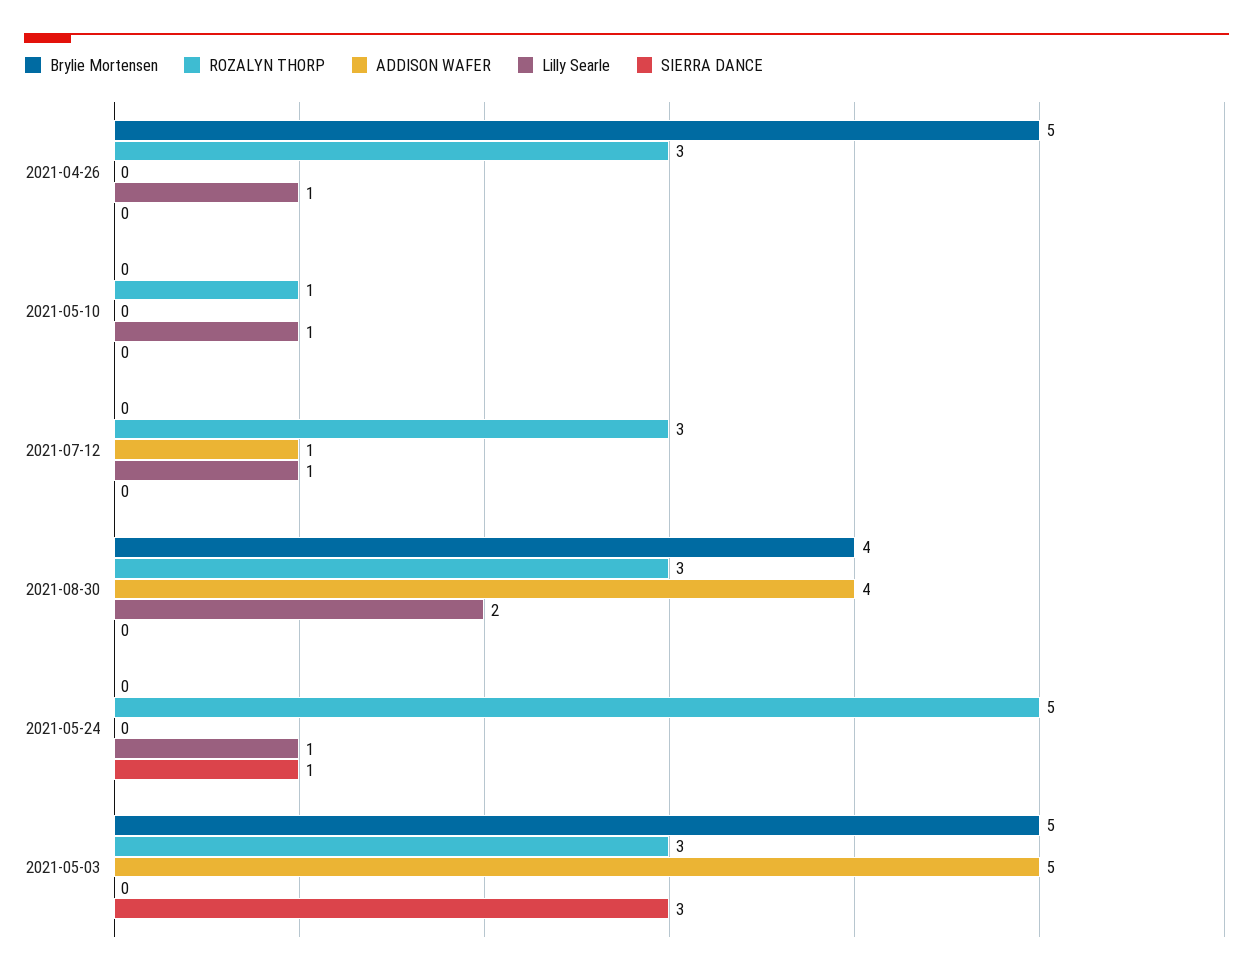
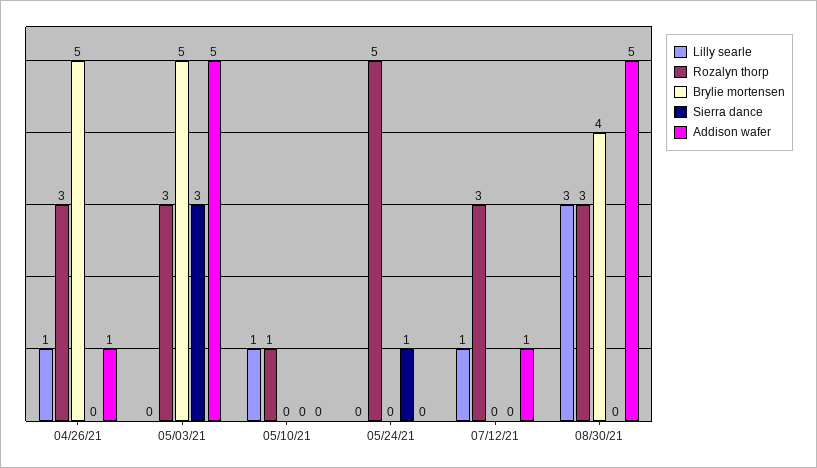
  {
    "Brylie Mortensen": {
      "2021-04-26": 5,
      "2021-05-10": 0,
      "2021-07-12": 0,
      "2021-08-30": 4,
      "2021-05-24": 0,
      "2021-05-03": 5
    },
    "ROZALYN THORP": {
      "2021-04-26": 3,
      "2021-05-10": 1,
      "2021-07-12": 3,
      "2021-08-30": 3,
      "2021-05-24": 5,
      "2021-05-03": 3
    },
    "ADDISON WAFER": {
-     "2021-04-26": 0,
+     "2021-04-26": 1,
      "2021-05-10": 0,
      "2021-07-12": 1,
-     "2021-08-30": 4,
+     "2021-08-30": 5,
      "2021-05-24": 0,
      "2021-05-03": 5
    },
    "Lilly Searle": {
      "2021-04-26": 1,
      "2021-05-10": 1,
      "2021-07-12": 1,
-     "2021-08-30": 2,
+     "2021-08-30": 3,
-     "2021-05-24": 1,
+     "2021-05-24": 0,
      "2021-05-03": 0
    },
    "SIERRA DANCE": {
      "2021-04-26": 0,
      "2021-05-10": 0,
      "2021-07-12": 0,
      "2021-08-30": 0,
      "2021-05-24": 1,
      "2021-05-03": 3
    }
  }

